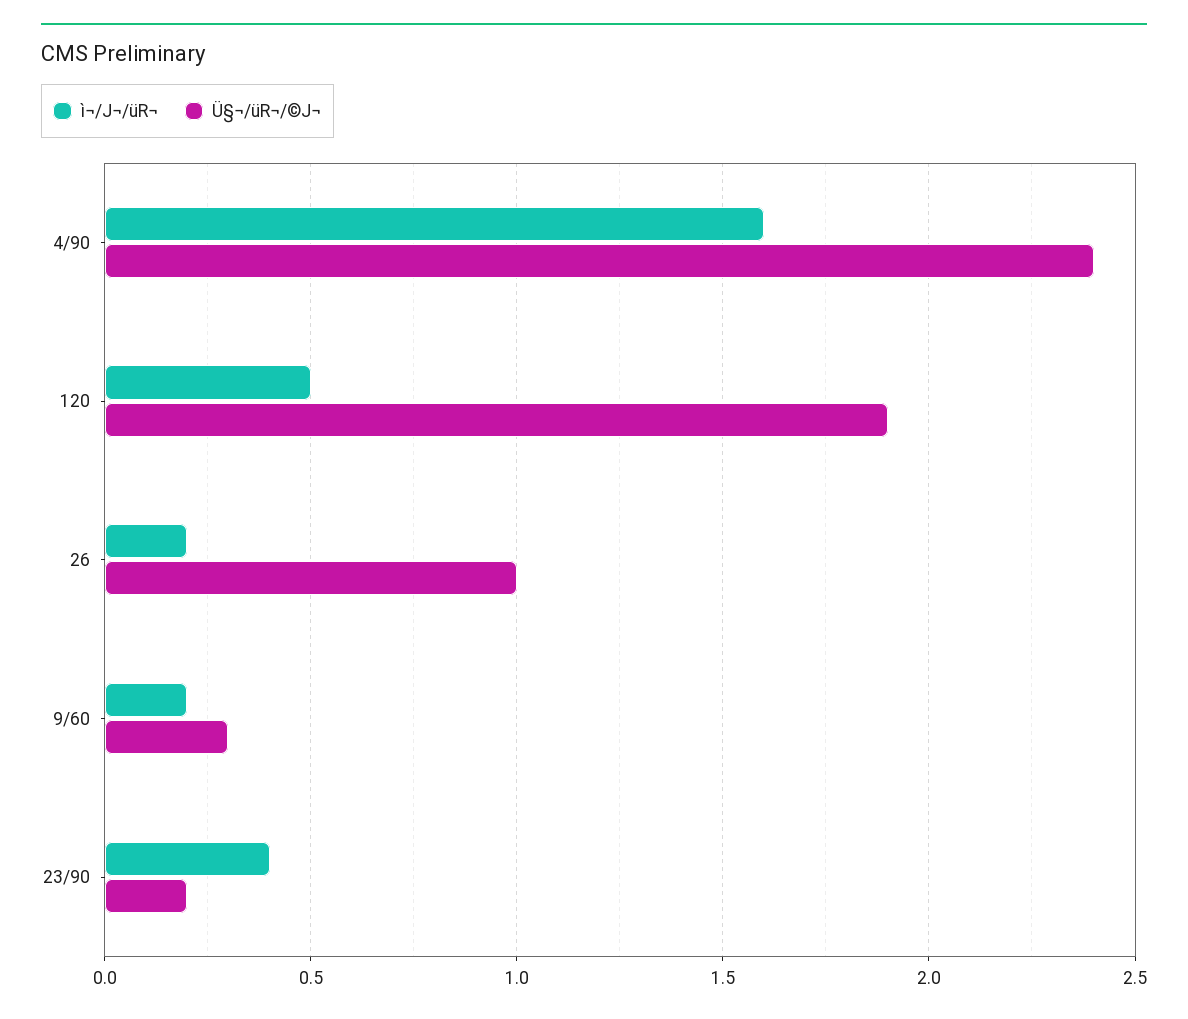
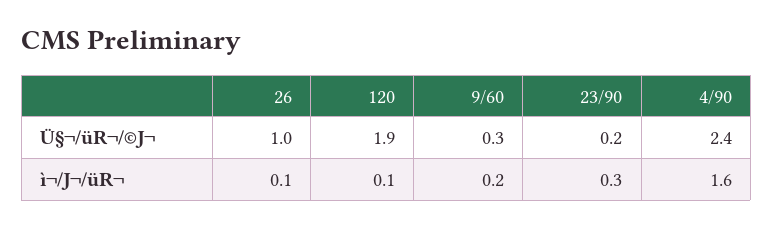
  {
    "ì¬/J¬/üR¬": {
      "4/90": 1.6,
-     "120": 0.5,
+     "120": 0.1,
-     "26": 0.2,
+     "26": 0.1,
      "9/60": 0.2,
-     "23/90": 0.4
+     "23/90": 0.3
    },
    "Ü§¬/üR¬/©J¬": {
      "4/90": 2.4,
      "120": 1.9,
      "26": 1,
      "9/60": 0.3,
      "23/90": 0.2
    }
  }

